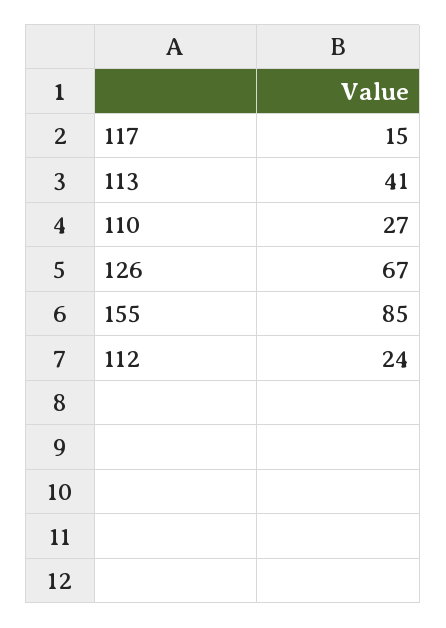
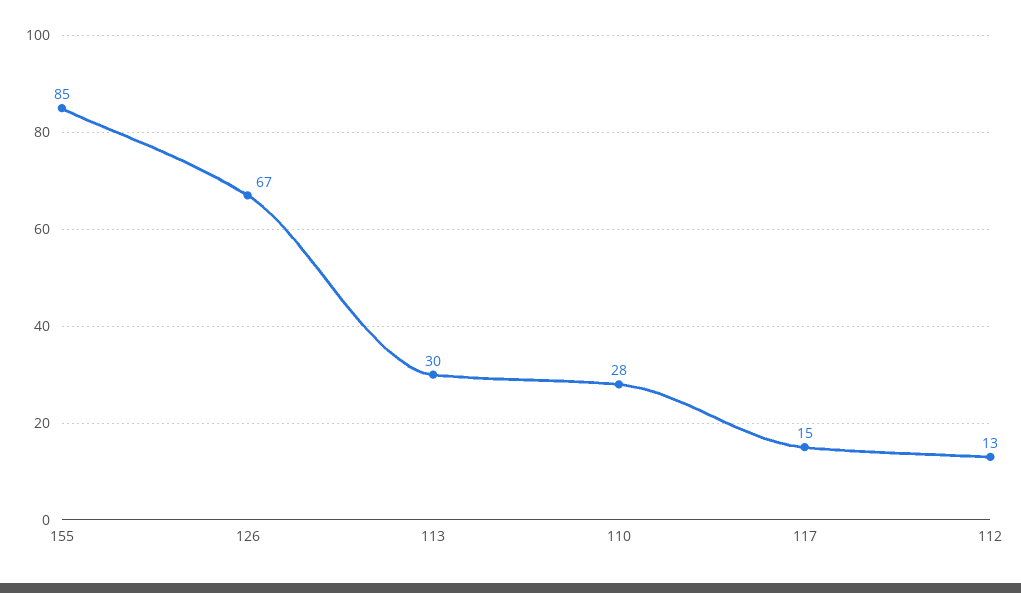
  {
    "117": 15,
-   "113": 41,
+   "113": 30,
-   "110": 27,
+   "110": 28,
    "126": 67,
    "155": 85,
-   "112": 24
+   "112": 13
  }

